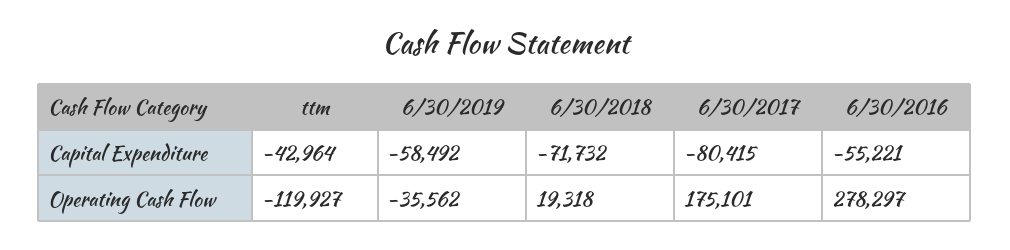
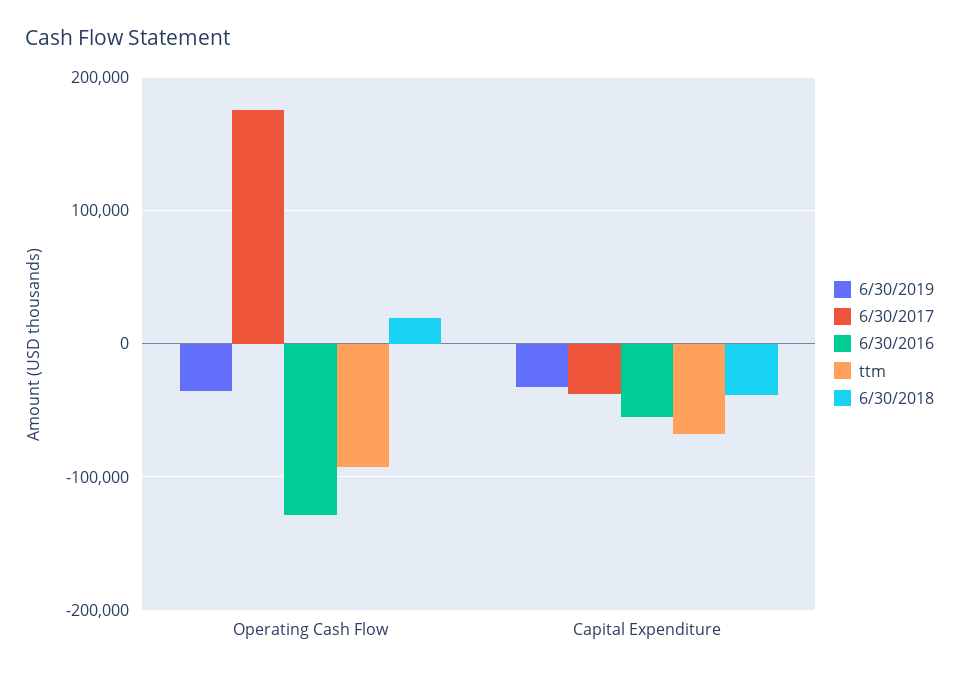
  {
    "ttm": {
-     "Capital Expenditure": -42964,
+     "Capital Expenditure": -70000,
-     "Operating Cash Flow": -119927
+     "Operating Cash Flow": -90000
    },
    "6/30/2019": {
-     "Capital Expenditure": -58492,
+     "Capital Expenditure": -30000,
      "Operating Cash Flow": -35562
    },
    "6/30/2018": {
-     "Capital Expenditure": -71732,
+     "Capital Expenditure": -40000,
      "Operating Cash Flow": 19318
    },
    "6/30/2017": {
-     "Capital Expenditure": -80415,
+     "Capital Expenditure": -40000,
      "Operating Cash Flow": 175101
    },
    "6/30/2016": {
      "Capital Expenditure": -55221,
-     "Operating Cash Flow": 278297
+     "Operating Cash Flow": -130000
    }
  }

